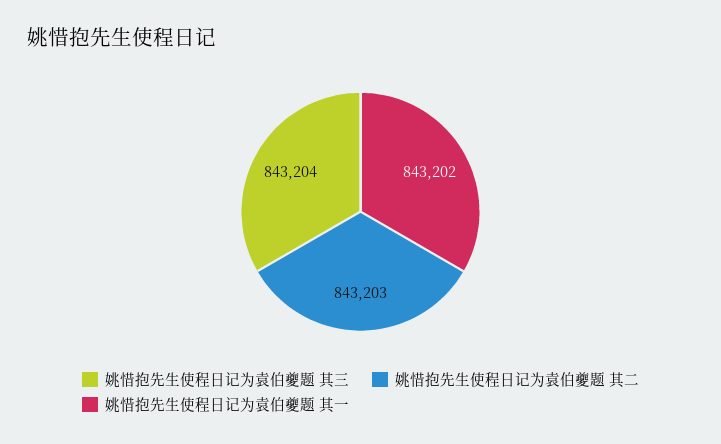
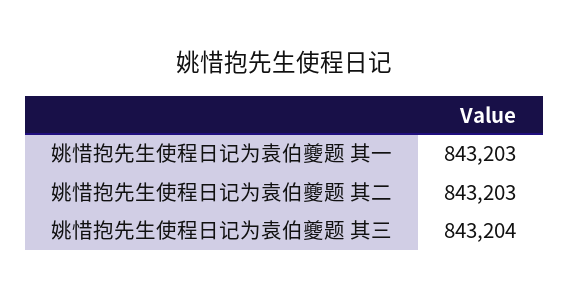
  {
    "姚惜抱先生使程日记为袁伯夔题 其三": 843204,
    "姚惜抱先生使程日记为袁伯夔题 其二": 843203,
-   "姚惜抱先生使程日记为袁伯夔题 其一": 843202
+   "姚惜抱先生使程日记为袁伯夔题 其一": 843203
  }

